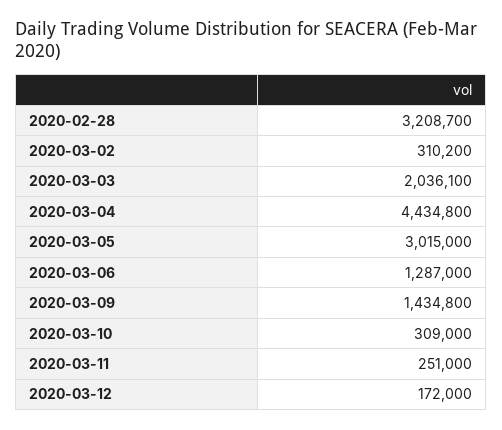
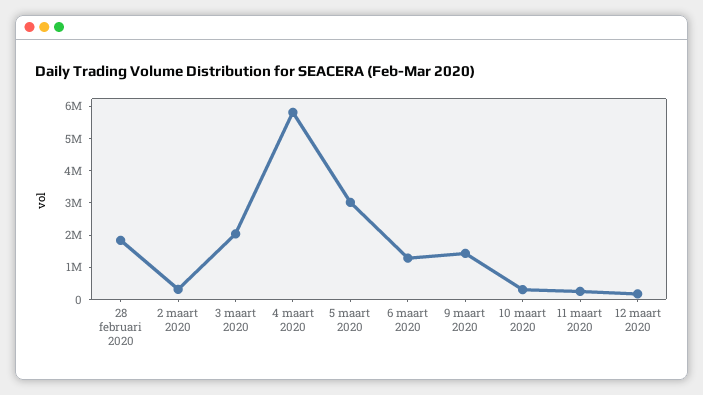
  {
-   "2020-02-28": 3208700,
+   "2020-02-28": 1750000,
    "2020-03-02": 310200,
    "2020-03-03": 2036100,
-   "2020-03-04": 4434800,
+   "2020-03-04": 5750000,
    "2020-03-05": 3015000,
    "2020-03-06": 1287000,
    "2020-03-09": 1434800,
    "2020-03-10": 309000,
    "2020-03-11": 251000,
    "2020-03-12": 172000
  }

